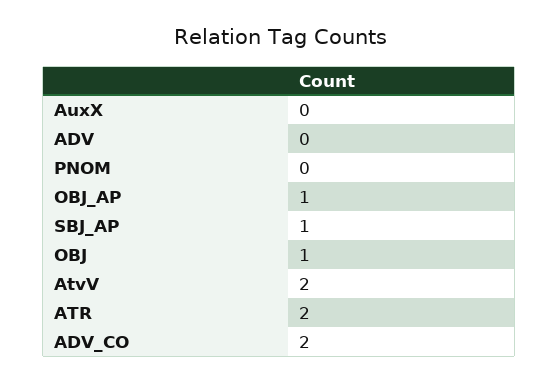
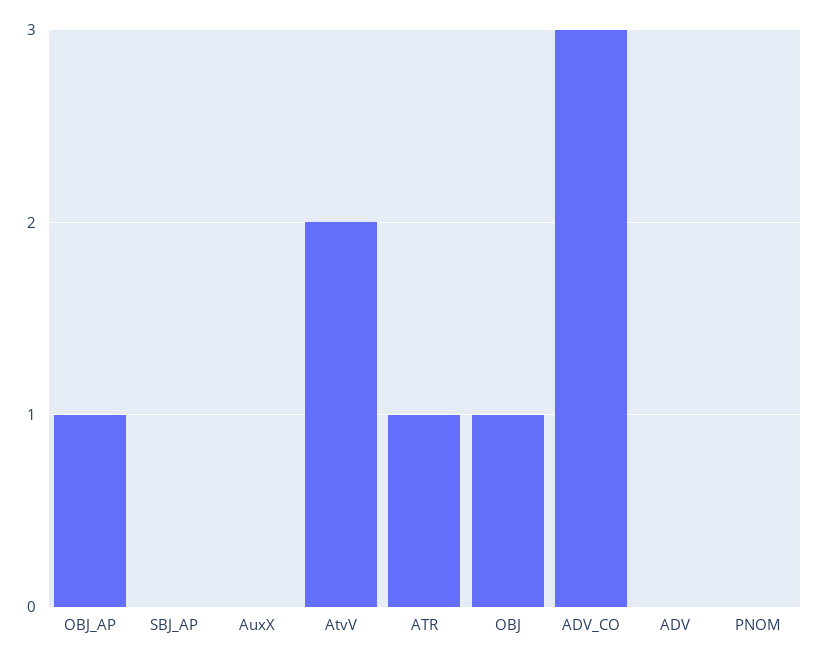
  {
    "AuxX": 0,
    "ADV": 0,
    "PNOM": 0,
    "OBJ_AP": 1,
-   "SBJ_AP": 1,
+   "SBJ_AP": 0,
    "OBJ": 1,
    "AtvV": 2,
-   "ATR": 2,
+   "ATR": 1,
-   "ADV_CO": 2
+   "ADV_CO": 3
  }

